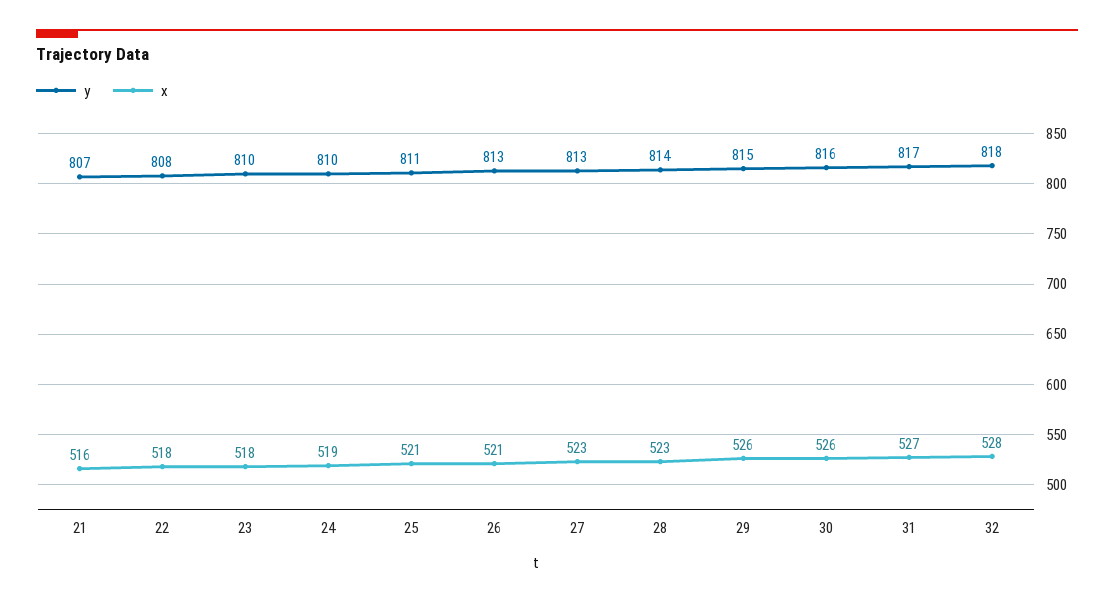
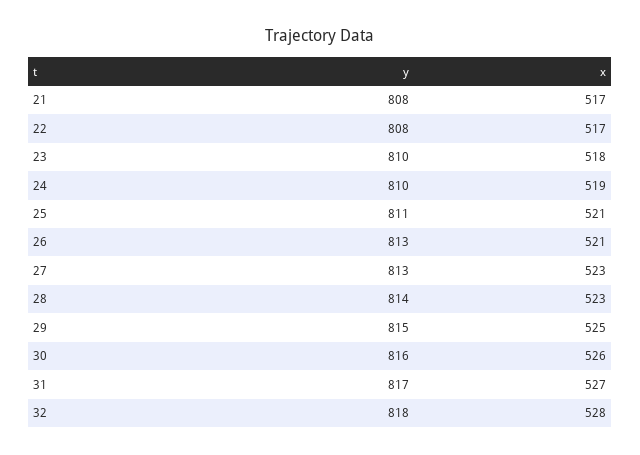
  {
    "y": {
-     "21": 807,
+     "21": 808,
      "22": 808,
      "23": 810,
      "24": 810,
      "25": 811,
      "26": 813,
      "27": 813,
      "28": 814,
      "29": 815,
      "30": 816,
      "31": 817,
      "32": 818
    },
    "x": {
-     "21": 516,
+     "21": 517,
-     "22": 518,
+     "22": 517,
      "23": 518,
      "24": 519,
      "25": 521,
      "26": 521,
      "27": 523,
      "28": 523,
-     "29": 526,
+     "29": 525,
      "30": 526,
      "31": 527,
      "32": 528
    }
  }

